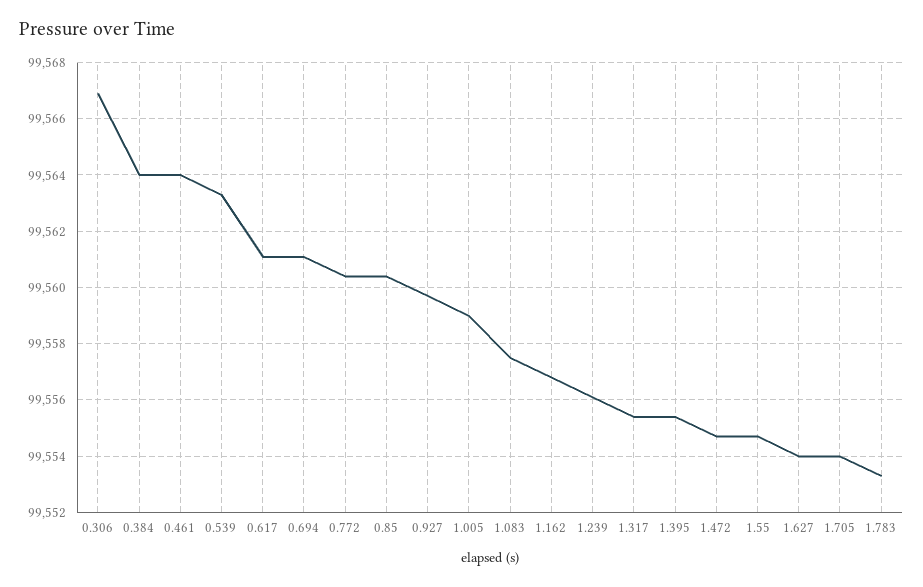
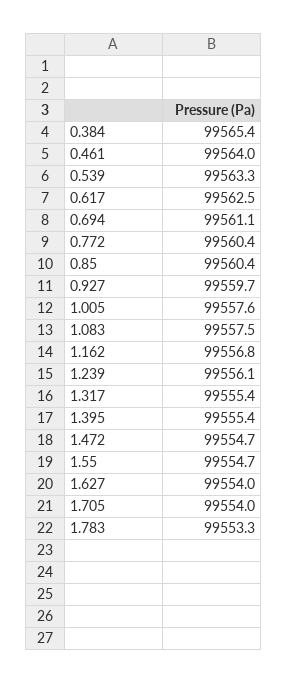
  {
-   "0.306": 99567,
-   "0.384": 99564,
+   "0.384": 99565.4,
    "0.461": 99564,
    "0.539": 99563.3,
-   "0.617": 99561,
+   "0.617": 99562.5,
    "0.694": 99561.1,
    "0.772": 99560.4,
    "0.85": 99560.4,
    "0.927": 99559.7,
-   "1.005": 99559,
+   "1.005": 99557.6,
    "1.083": 99557.5,
    "1.162": 99556.8,
    "1.239": 99556.1,
    "1.317": 99555.4,
    "1.395": 99555.4,
    "1.472": 99554.7,
    "1.55": 99554.7,
    "1.627": 99554,
    "1.705": 99554,
    "1.783": 99553.3
  }

